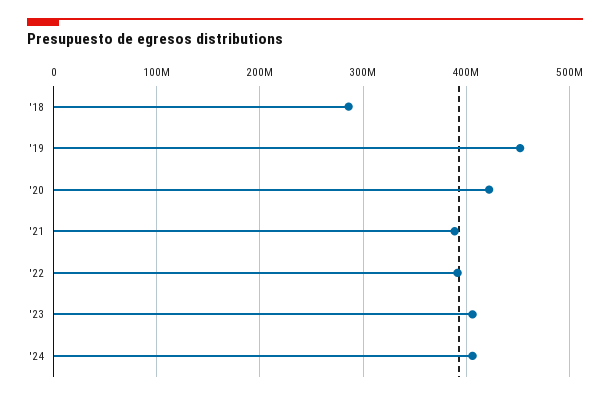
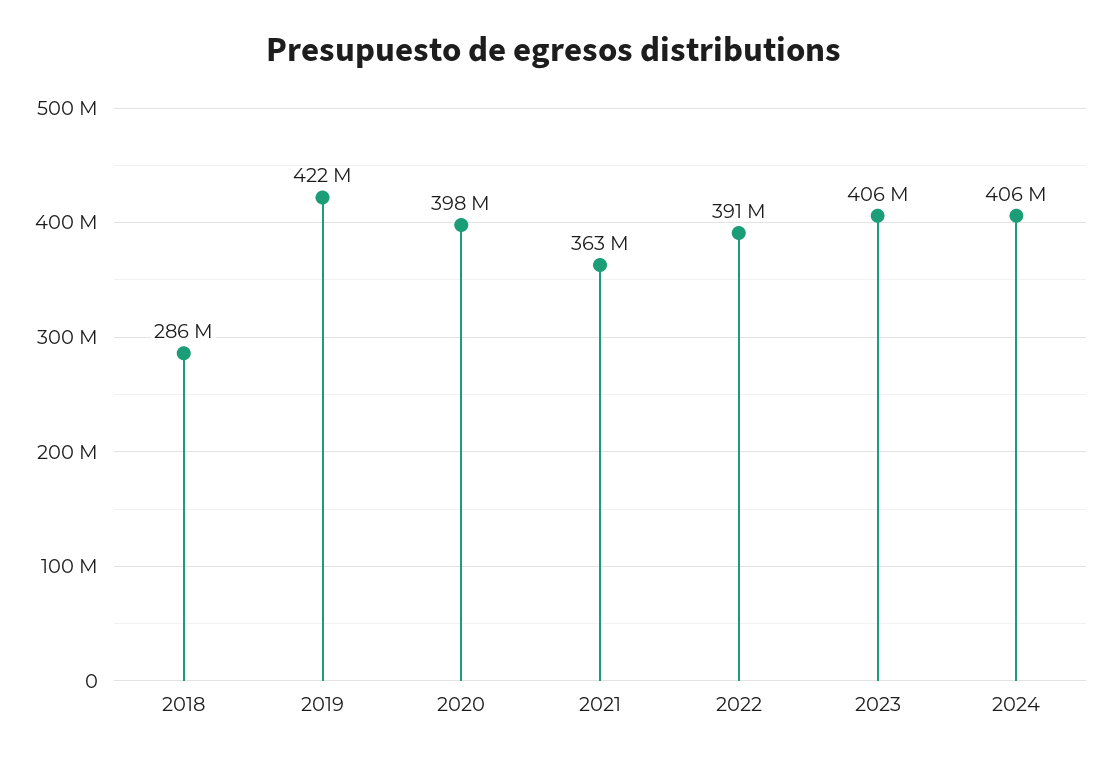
  {
    "'18": 286000000,
-   "'19": 450000000,
+   "'19": 422000000,
-   "'20": 420000000,
+   "'20": 398000000,
-   "'21": 390000000,
+   "'21": 363000000,
    "'22": 391000000,
    "'23": 406000000,
    "'24": 406000000
  }

